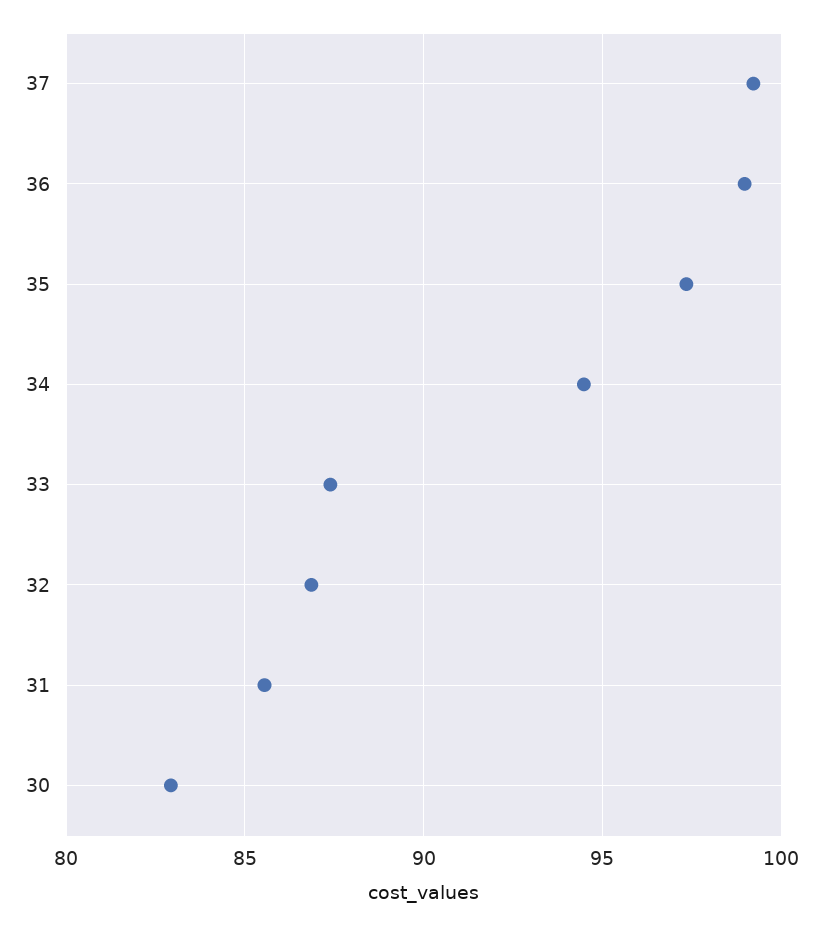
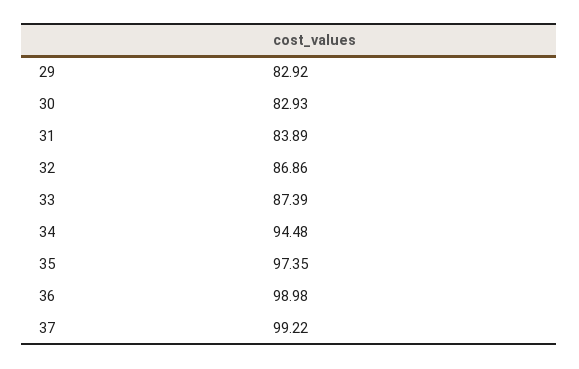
  {
    "37": 99.22,
    "36": 98.98,
    "35": 97.35,
    "34": 94.48,
    "33": 87.39,
    "32": 86.86,
-   "31": 85.5,
+   "31": 83.89,
-   "30": 82.93
+   "30": 82.93,
+   "29": 82.92
  }

